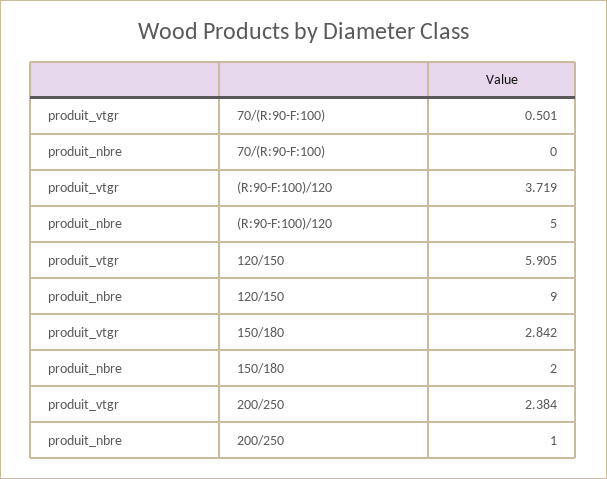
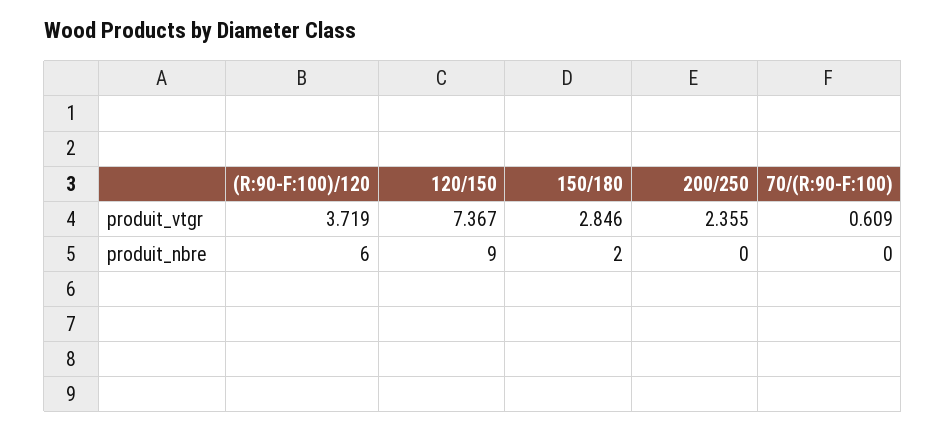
  {
    "produit_vtgr": {
-     "70/(R:90-F:100)": 0.501,
+     "70/(R:90-F:100)": 0.609,
      "(R:90-F:100)/120": 3.719,
-     "120/150": 5.905,
+     "120/150": 7.367,
-     "150/180": 2.842,
+     "150/180": 2.846,
-     "200/250": 2.384
+     "200/250": 2.355
    },
    "produit_nbre": {
      "70/(R:90-F:100)": 0,
-     "(R:90-F:100)/120": 5,
+     "(R:90-F:100)/120": 6,
      "120/150": 9,
      "150/180": 2,
-     "200/250": 1
+     "200/250": 0
    }
  }

